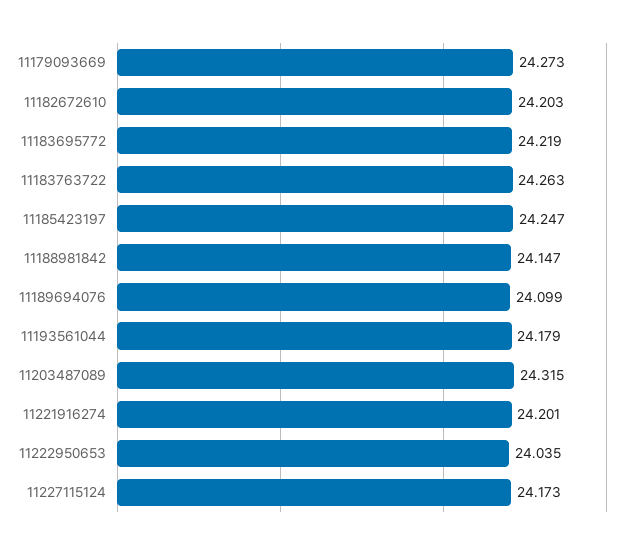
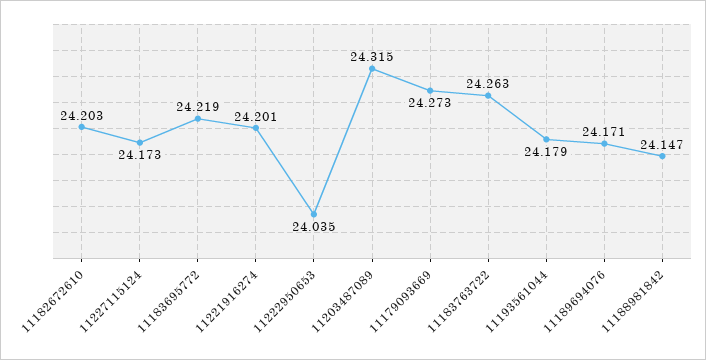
  {
    "11179093669": 24.273,
    "11182672610": 24.203,
    "11183695772": 24.219,
    "11183763722": 24.263,
-   "11185423197": 24.247,
    "11188981842": 24.147,
-   "11189694076": 24.099,
+   "11189694076": 24.171,
    "11193561044": 24.179,
    "11203487089": 24.315,
    "11221916274": 24.201,
    "11222950653": 24.035,
    "11227115124": 24.173
  }

